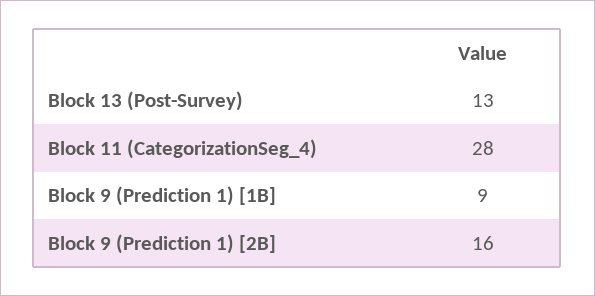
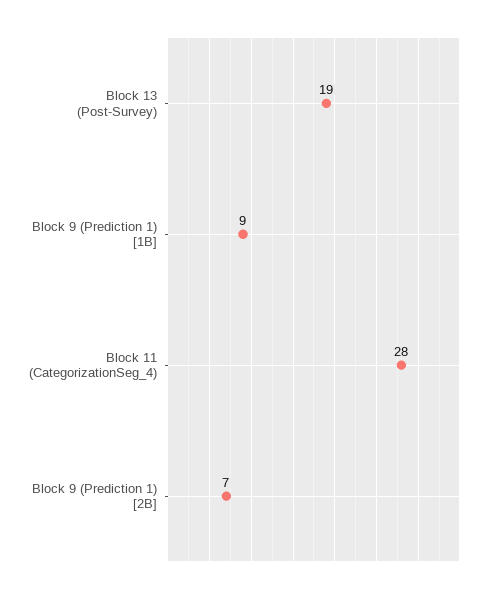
  {
-   "Block 13 (Post-Survey)": 13,
+   "Block 13 (Post-Survey)": 19,
    "Block 11 (CategorizationSeg_4)": 28,
    "Block 9 (Prediction 1) [1B]": 9,
-   "Block 9 (Prediction 1) [2B]": 16
+   "Block 9 (Prediction 1) [2B]": 7
  }

